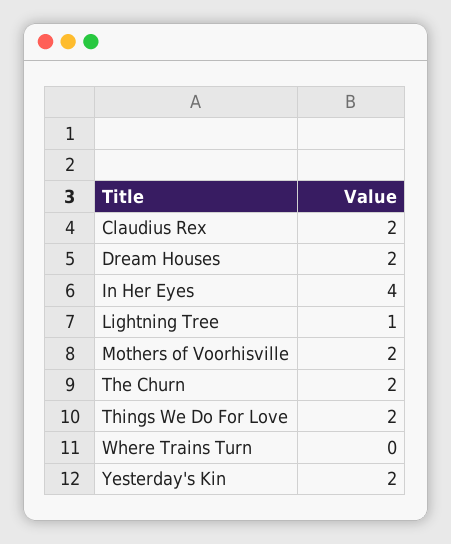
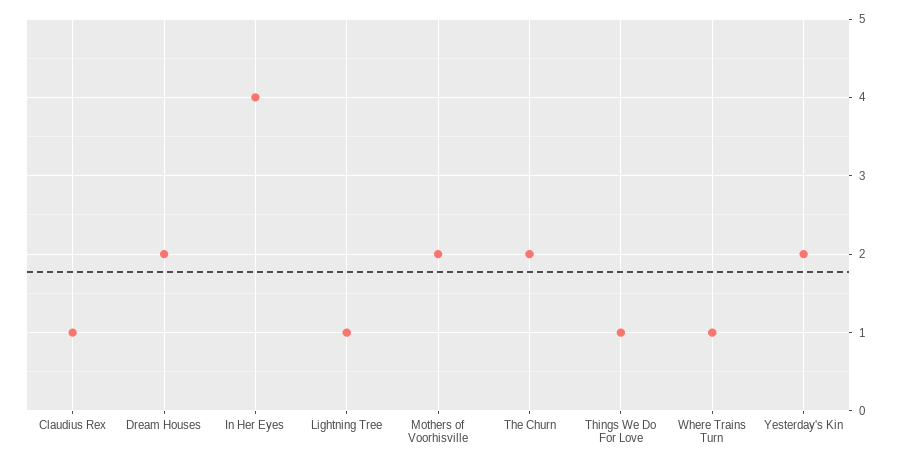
  {
-   "Claudius Rex": 2,
+   "Claudius Rex": 1,
    "Dream Houses": 2,
    "In Her Eyes": 4,
    "Lightning Tree": 1,
    "Mothers of Voorhisville": 2,
    "The Churn": 2,
-   "Things We Do For Love": 2,
+   "Things We Do For Love": 1,
-   "Where Trains Turn": 0,
+   "Where Trains Turn": 1,
    "Yesterday's Kin": 2
  }

